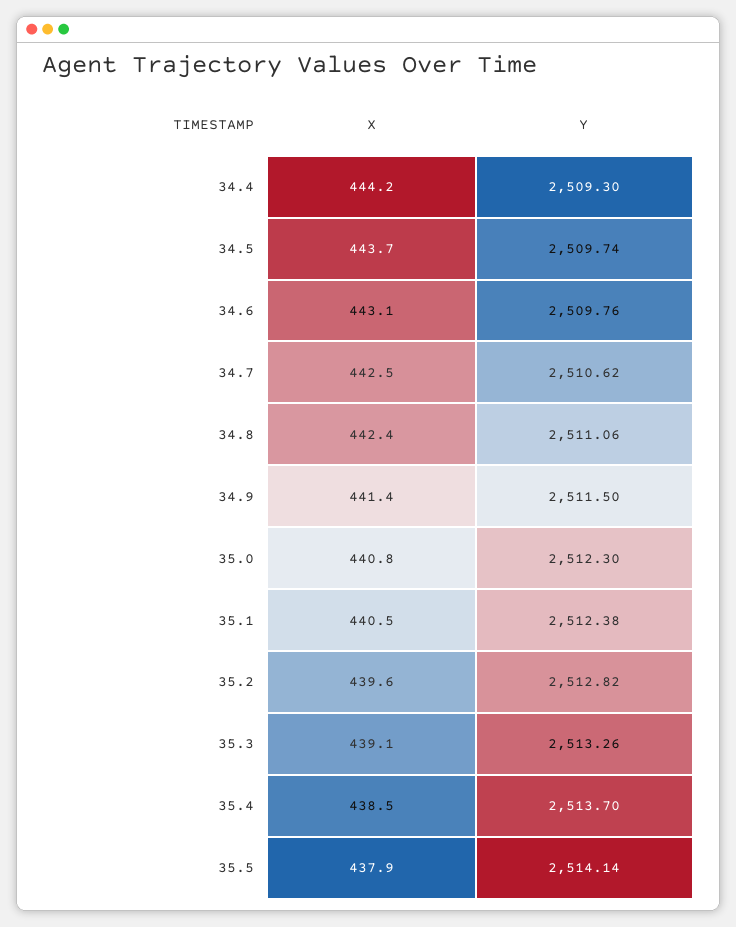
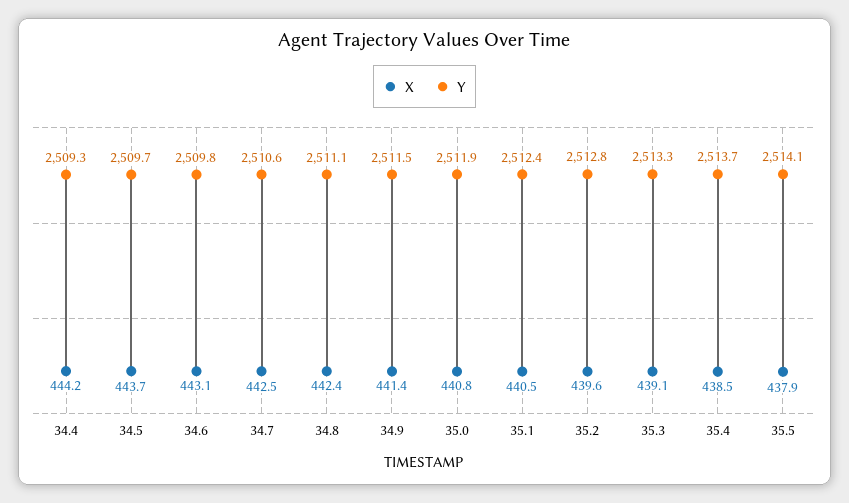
  {
    "X": {
      "34.4": 444.2,
      "34.5": 443.7,
      "34.6": 443.1,
      "34.7": 442.5,
      "34.8": 442.4,
      "34.9": 441.4,
      "35.0": 440.8,
      "35.1": 440.5,
      "35.2": 439.6,
      "35.3": 439.1,
      "35.4": 438.5,
      "35.5": 437.9
    },
    "Y": {
      "34.4": 2509.3,
      "34.5": 2509.74,
      "34.6": 2509.76,
      "34.7": 2510.62,
      "34.8": 2511.06,
      "34.9": 2511.5,
-     "35.0": 2512.3,
+     "35.0": 2511.9,
      "35.1": 2512.38,
      "35.2": 2512.82,
      "35.3": 2513.26,
      "35.4": 2513.7,
      "35.5": 2514.14
    }
  }

